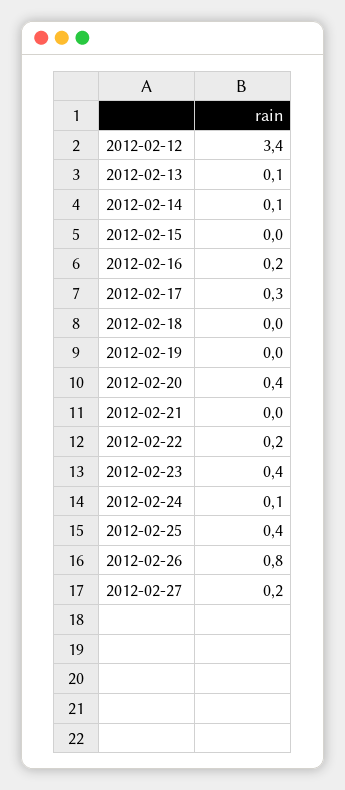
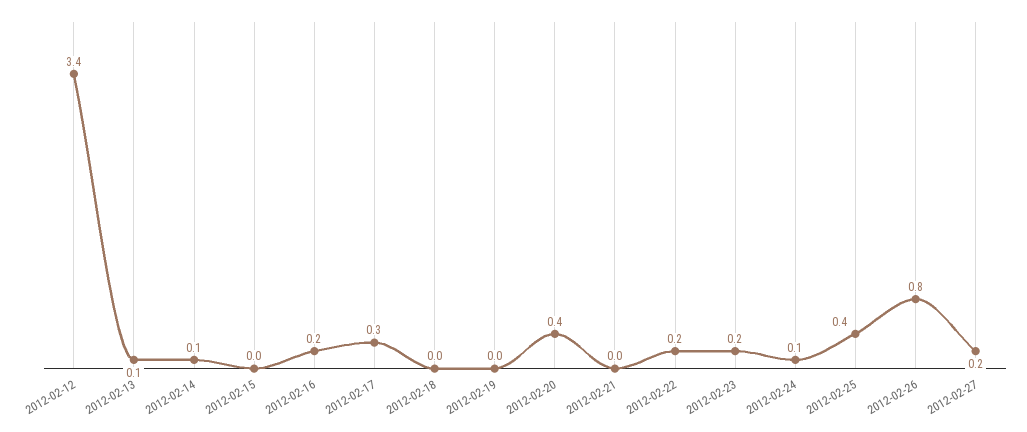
  {
    "2012-02-12": 3.4,
    "2012-02-13": 0.1,
    "2012-02-14": 0.1,
    "2012-02-15": 0,
    "2012-02-16": 0.2,
    "2012-02-17": 0.3,
    "2012-02-18": 0,
    "2012-02-19": 0,
    "2012-02-20": 0.4,
    "2012-02-21": 0,
    "2012-02-22": 0.2,
-   "2012-02-23": 0.4,
+   "2012-02-23": 0.2,
    "2012-02-24": 0.1,
    "2012-02-25": 0.4,
    "2012-02-26": 0.8,
    "2012-02-27": 0.2
  }

